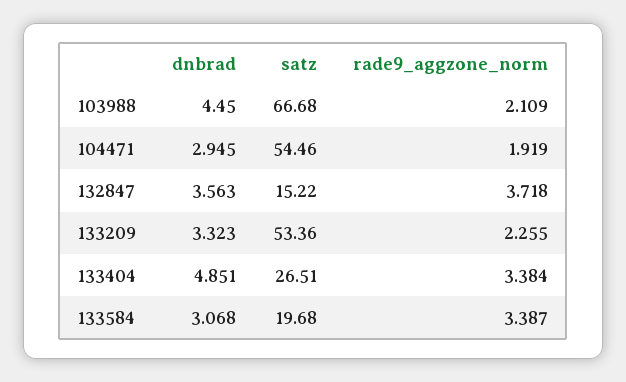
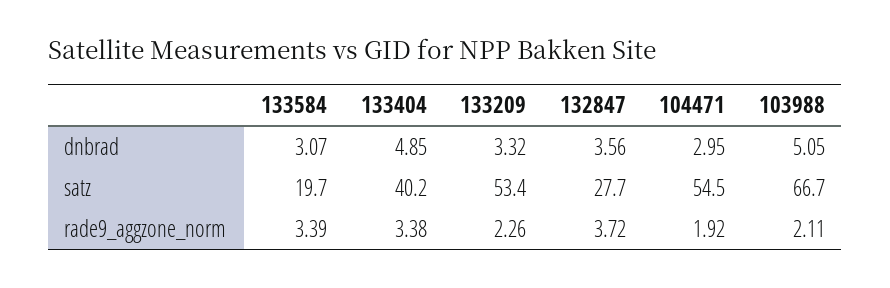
  {
    "dnbrad": {
-     "103988": 4.45,
+     "103988": 5.05,
      "104471": 2.945,
      "132847": 3.563,
      "133209": 3.323,
      "133404": 4.851,
      "133584": 3.068
    },
    "satz": {
      "103988": 66.68,
      "104471": 54.46,
-     "132847": 15.22,
+     "132847": 27.7,
      "133209": 53.36,
-     "133404": 26.51,
+     "133404": 40.2,
      "133584": 19.68
    },
    "rade9_aggzone_norm": {
      "103988": 2.109,
      "104471": 1.919,
      "132847": 3.718,
      "133209": 2.255,
      "133404": 3.384,
      "133584": 3.387
    }
  }

